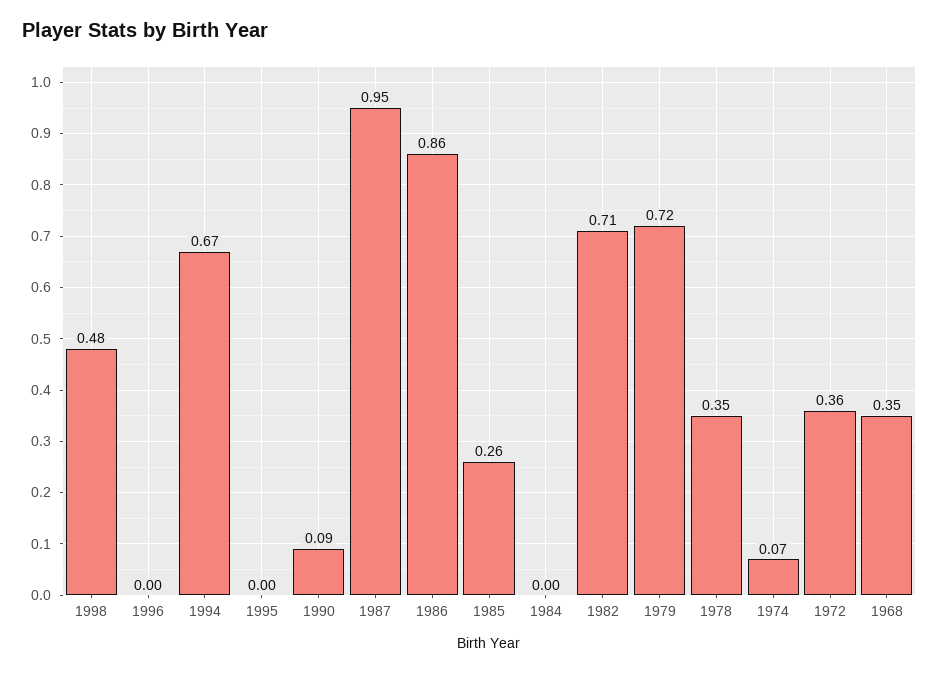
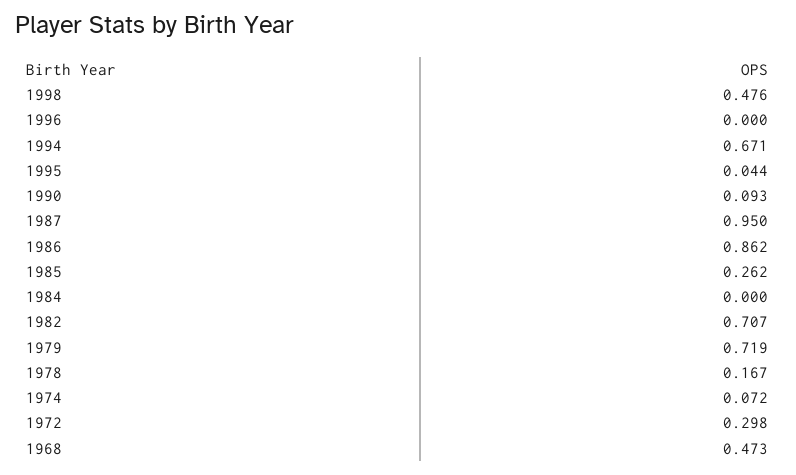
  {
    "1998": 0.476,
    "1996": 0,
    "1994": 0.671,
-   "1995": 0,
+   "1995": 0.044,
    "1990": 0.093,
    "1987": 0.95,
    "1986": 0.862,
    "1985": 0.262,
    "1984": 0,
    "1982": 0.707,
    "1979": 0.719,
-   "1978": 0.35,
+   "1978": 0.167,
    "1974": 0.072,
-   "1972": 0.36,
+   "1972": 0.298,
-   "1968": 0.35
+   "1968": 0.473
  }

